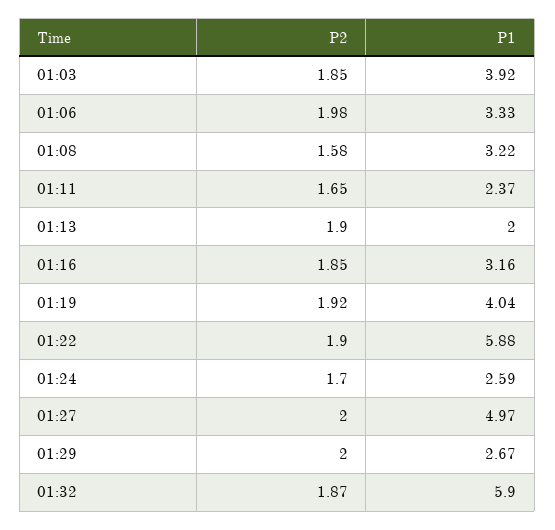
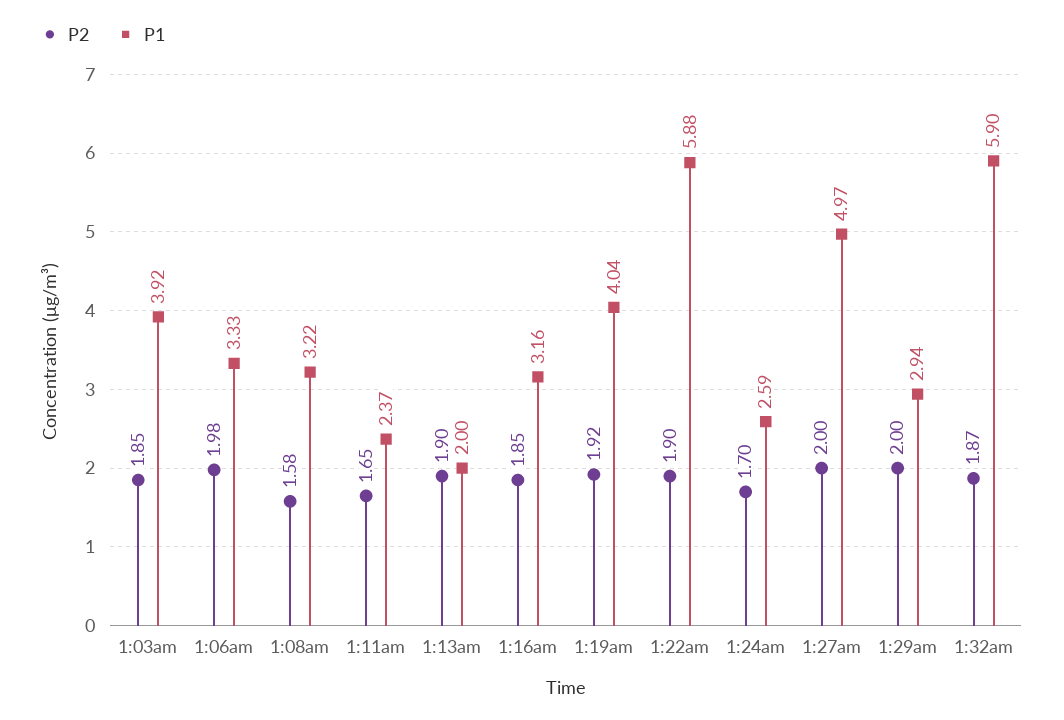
  {
    "P2": {
      "01:03": 1.85,
      "01:06": 1.98,
      "01:08": 1.58,
      "01:11": 1.65,
      "01:13": 1.9,
      "01:16": 1.85,
      "01:19": 1.92,
      "01:22": 1.9,
      "01:24": 1.7,
      "01:27": 2,
      "01:29": 2,
      "01:32": 1.87
    },
    "P1": {
      "01:03": 3.92,
      "01:06": 3.33,
      "01:08": 3.22,
      "01:11": 2.37,
      "01:13": 2,
      "01:16": 3.16,
      "01:19": 4.04,
      "01:22": 5.88,
      "01:24": 2.59,
      "01:27": 4.97,
-     "01:29": 2.67,
+     "01:29": 2.94,
      "01:32": 5.9
    }
  }

